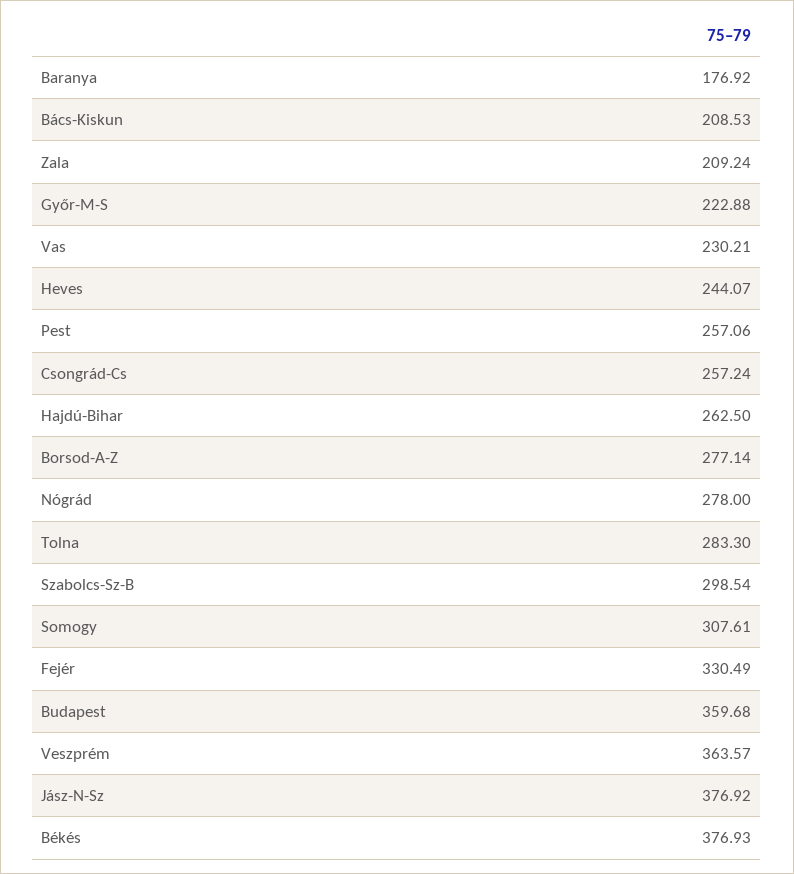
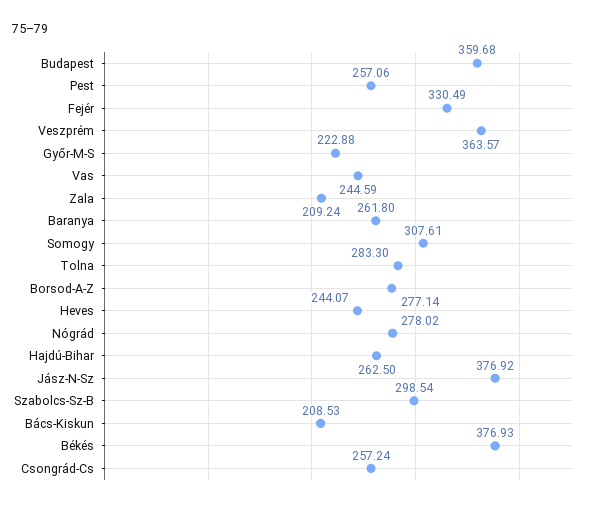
  {
-   "Baranya": 176.92,
+   "Baranya": 261.8,
    "Bács-Kiskun": 208.53,
    "Zala": 209.24,
    "Győr-M-S": 222.88,
-   "Vas": 230.21,
+   "Vas": 244.59,
    "Heves": 244.07,
    "Pest": 257.06,
    "Csongrád-Cs": 257.24,
    "Hajdú-Bihar": 262.5,
    "Borsod-A-Z": 277.14,
-   "Nógrád": 278,
+   "Nógrád": 278.02,
    "Tolna": 283.3,
    "Szabolcs-Sz-B": 298.54,
    "Somogy": 307.61,
    "Fejér": 330.49,
    "Budapest": 359.68,
    "Veszprém": 363.57,
    "Jász-N-Sz": 376.92,
    "Békés": 376.93
  }

